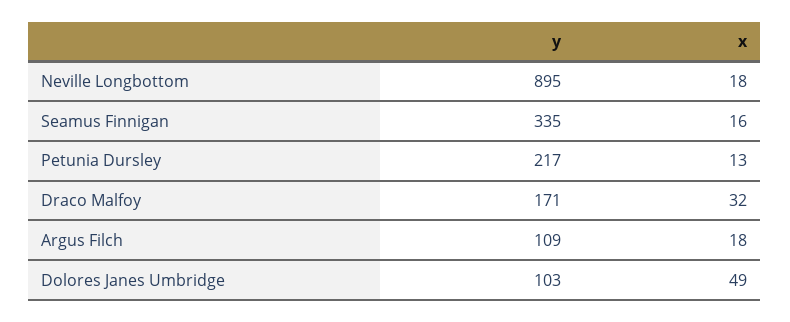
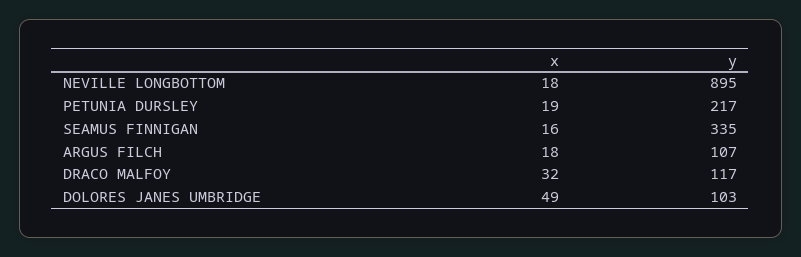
  {
    "y": {
      "Neville Longbottom": 895,
      "Seamus Finnigan": 335,
      "Petunia Dursley": 217,
-     "Draco Malfoy": 171,
+     "Draco Malfoy": 117,
-     "Argus Filch": 109,
+     "Argus Filch": 107,
      "Dolores Janes Umbridge": 103
    },
    "x": {
      "Neville Longbottom": 18,
      "Seamus Finnigan": 16,
-     "Petunia Dursley": 13,
+     "Petunia Dursley": 19,
      "Draco Malfoy": 32,
      "Argus Filch": 18,
      "Dolores Janes Umbridge": 49
    }
  }

